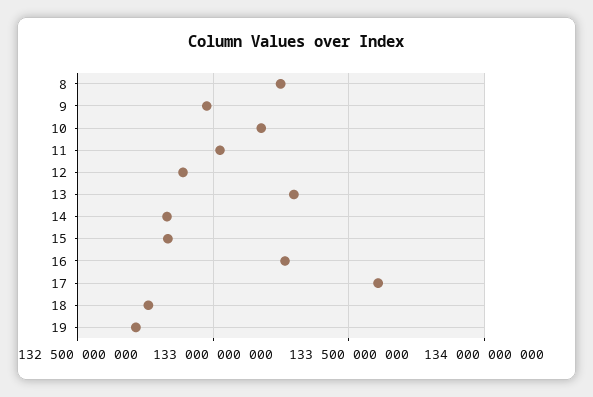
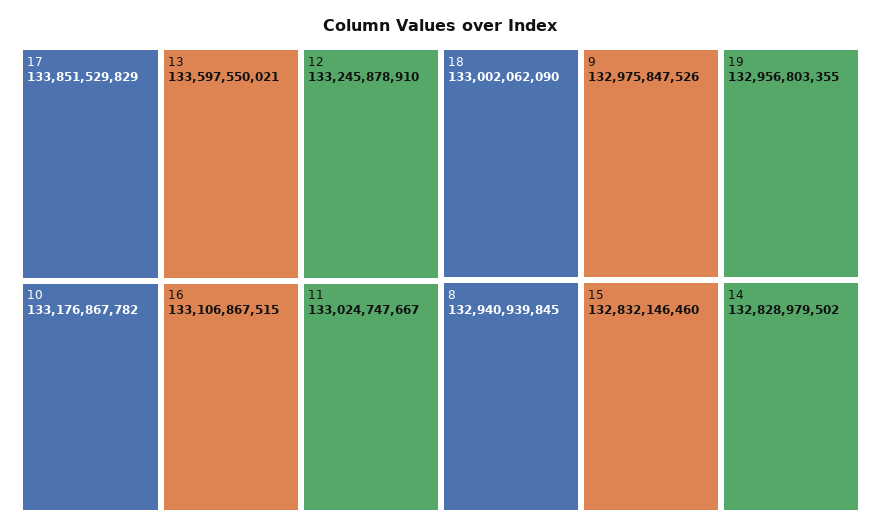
  {
-   "8": 133250000000,
+   "8": 132940939845,
    "9": 132975847526,
    "10": 133176867782,
    "11": 133024747667,
-   "12": 132900000000,
+   "12": 133245878910,
-   "13": 133300000000,
+   "13": 133597550021,
    "14": 132828979502,
    "15": 132832146460,
-   "16": 133250000000,
+   "16": 133106867515,
-   "17": 133600000000,
+   "17": 133851529829,
-   "18": 132750000000,
+   "18": 133002062090,
-   "19": 132700000000
+   "19": 132956803355
  }

